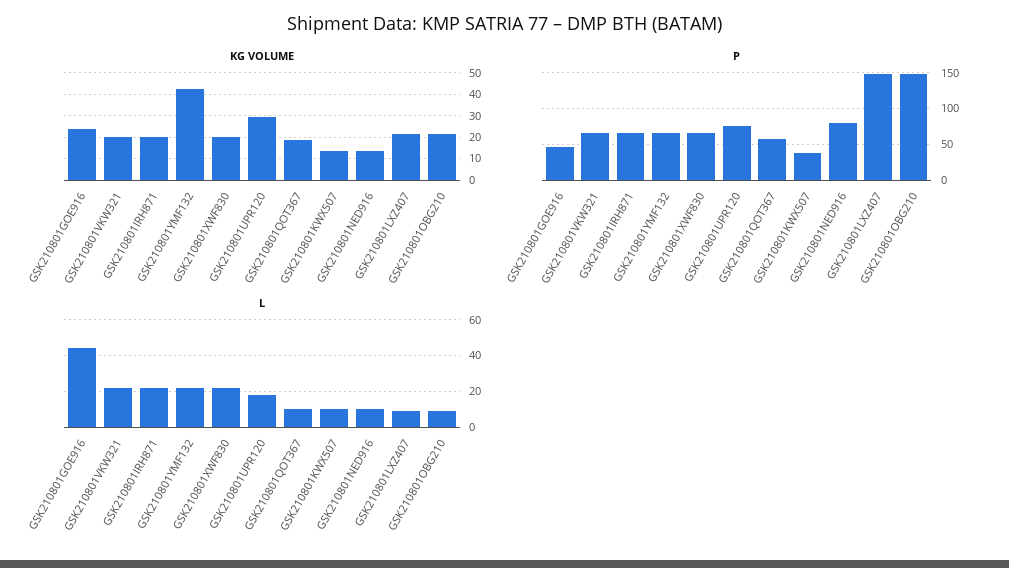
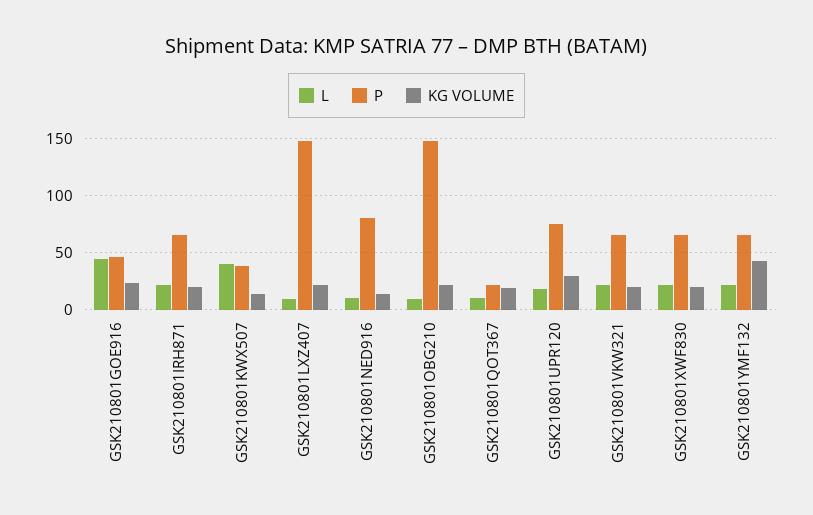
  {
    "KG VOLUME": {
      "GSK210801GOE916": 25,
      "GSK210801VKW321": 20,
      "GSK210801IRH871": 20,
      "GSK210801YMF132": 40,
      "GSK210801XWF830": 20,
      "GSK210801UPR120": 30,
      "GSK210801QOT367": 20,
      "GSK210801KWX507": 15,
      "GSK210801NED916": 15,
      "GSK210801LXZ407": 20,
      "GSK210801OBG210": 20
    },
    "P": {
      "GSK210801GOE916": 50,
      "GSK210801VKW321": 70,
      "GSK210801IRH871": 70,
      "GSK210801YMF132": 70,
      "GSK210801XWF830": 70,
      "GSK210801UPR120": 80,
-     "GSK210801QOT367": 60,
+     "GSK210801QOT367": 20,
      "GSK210801KWX507": 40,
      "GSK210801NED916": 80,
      "GSK210801LXZ407": 150,
      "GSK210801OBG210": 150
    },
    "L": {
      "GSK210801GOE916": 45,
      "GSK210801VKW321": 20,
      "GSK210801IRH871": 20,
      "GSK210801YMF132": 20,
      "GSK210801XWF830": 20,
      "GSK210801UPR120": 20,
      "GSK210801QOT367": 10,
-     "GSK210801KWX507": 10,
+     "GSK210801KWX507": 40,
      "GSK210801NED916": 10,
      "GSK210801LXZ407": 10,
      "GSK210801OBG210": 10
    }
  }

